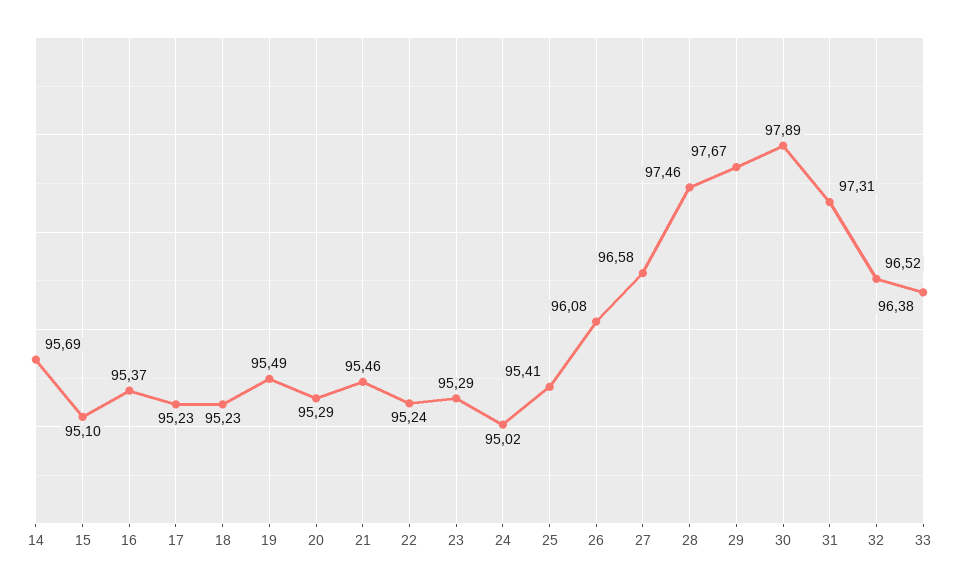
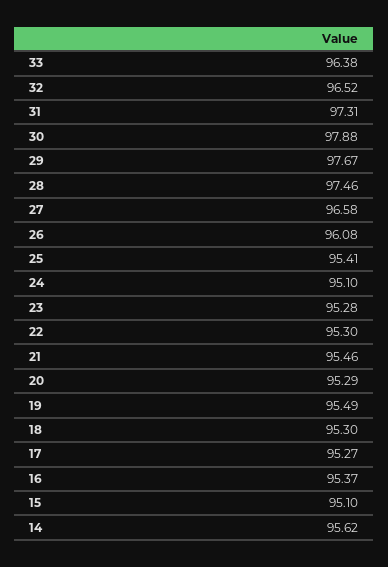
  {
-   "14": 95.69,
+   "14": 95.62,
    "15": 95.1,
    "16": 95.37,
-   "17": 95.23,
+   "17": 95.27,
-   "18": 95.23,
+   "18": 95.3,
    "19": 95.49,
    "20": 95.29,
    "21": 95.46,
-   "22": 95.24,
+   "22": 95.3,
-   "23": 95.29,
+   "23": 95.28,
-   "24": 95.02,
+   "24": 95.1,
    "25": 95.41,
    "26": 96.08,
    "27": 96.58,
    "28": 97.46,
    "29": 97.67,
-   "30": 97.89,
+   "30": 97.88,
    "31": 97.31,
    "32": 96.52,
    "33": 96.38
  }

